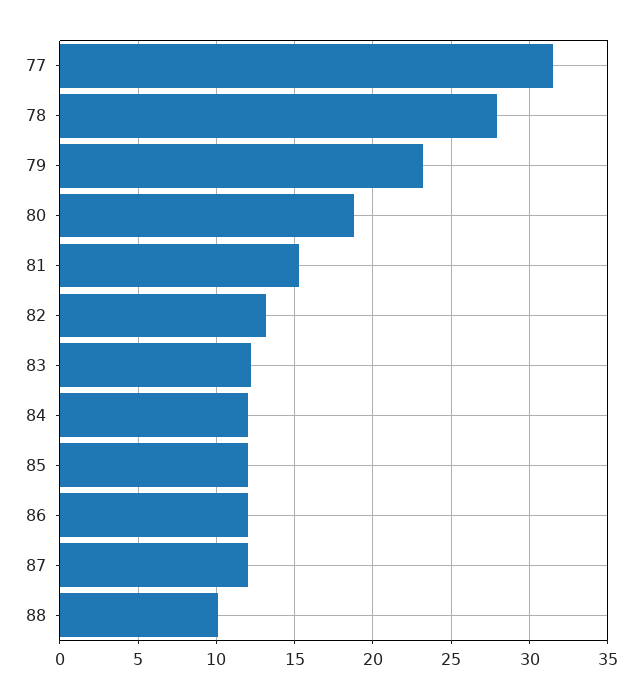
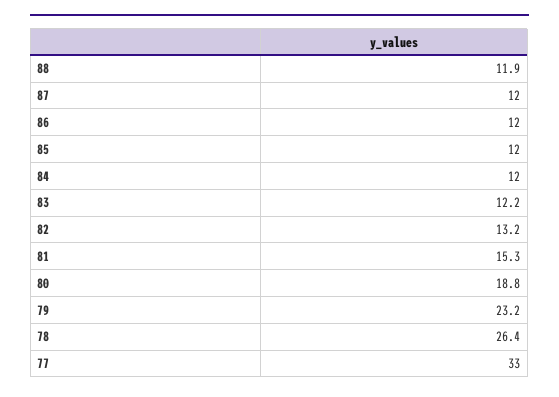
  {
-   "77": 31.5,
+   "77": 33,
-   "78": 28,
+   "78": 26.4,
    "79": 23.2,
    "80": 18.8,
    "81": 15.3,
    "82": 13.2,
    "83": 12.2,
    "84": 12,
    "85": 12,
    "86": 12,
    "87": 12,
-   "88": 10
+   "88": 11.9
  }

